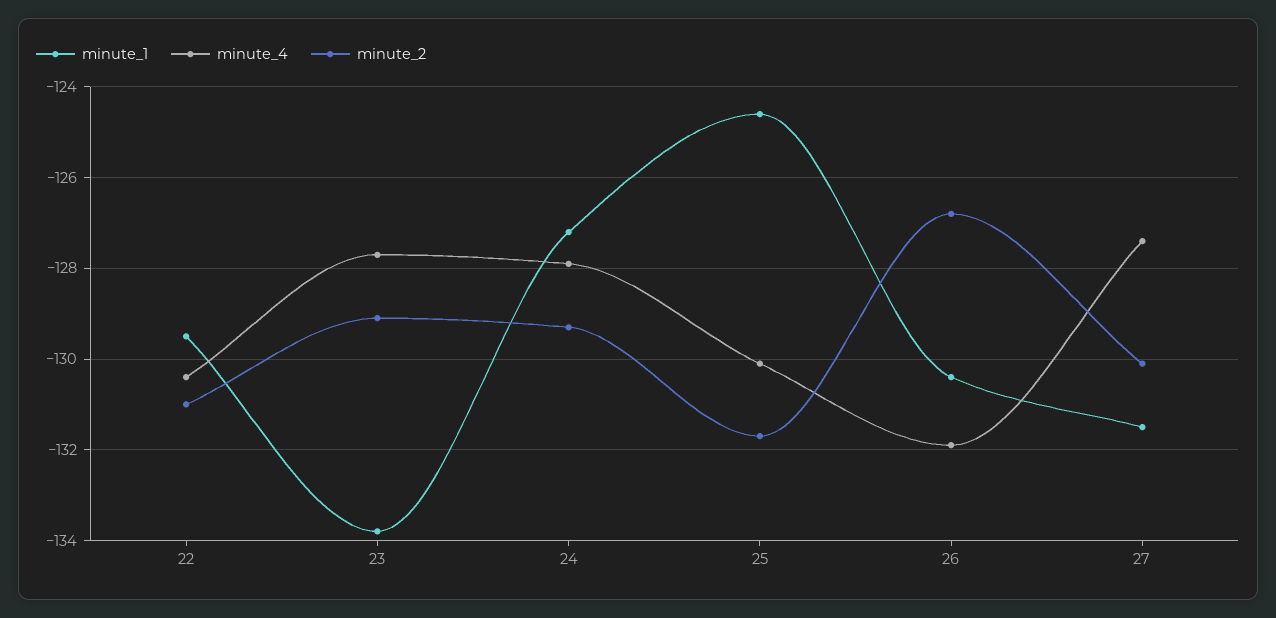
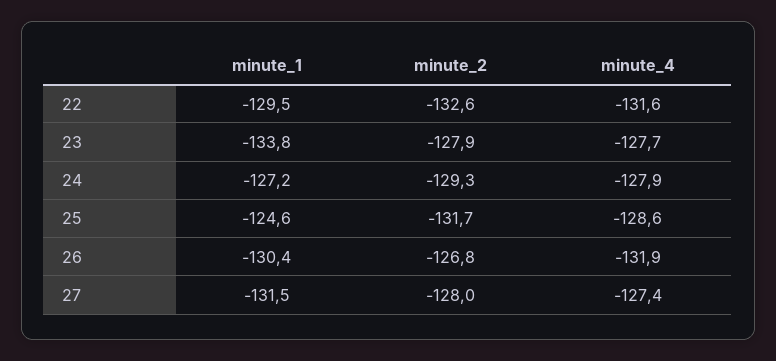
  {
    "minute_1": {
      "22": -129.5,
      "23": -133.8,
      "24": -127.2,
      "25": -124.6,
      "26": -130.4,
      "27": -131.5
    },
    "minute_4": {
-     "22": -130.5,
+     "22": -131.6,
      "23": -127.7,
      "24": -127.9,
-     "25": -130,
+     "25": -128.6,
      "26": -131.9,
      "27": -127.4
    },
    "minute_2": {
-     "22": -131,
+     "22": -132.6,
-     "23": -129,
+     "23": -127.9,
      "24": -129.3,
      "25": -131.7,
      "26": -126.8,
-     "27": -130
+     "27": -128
    }
  }

